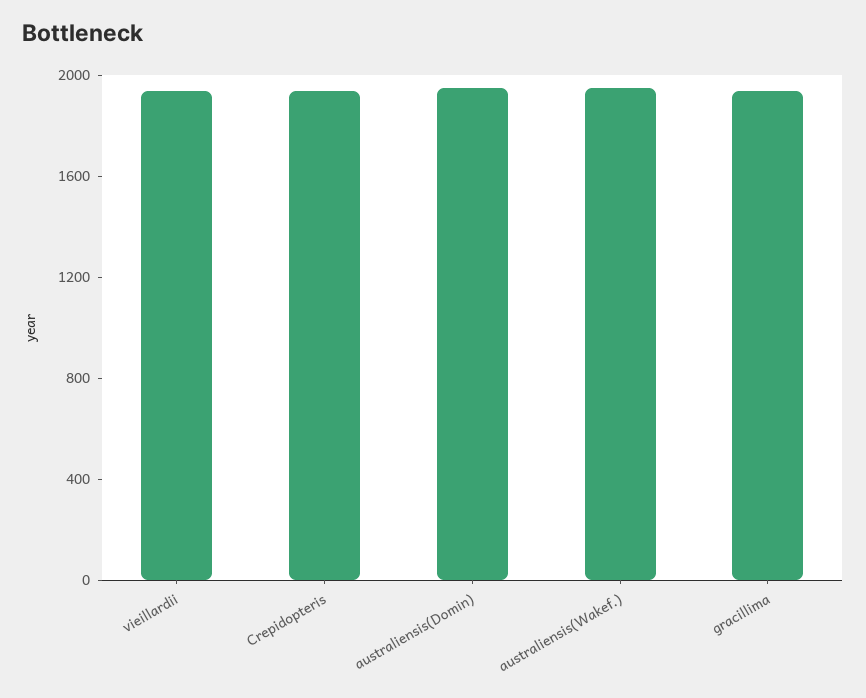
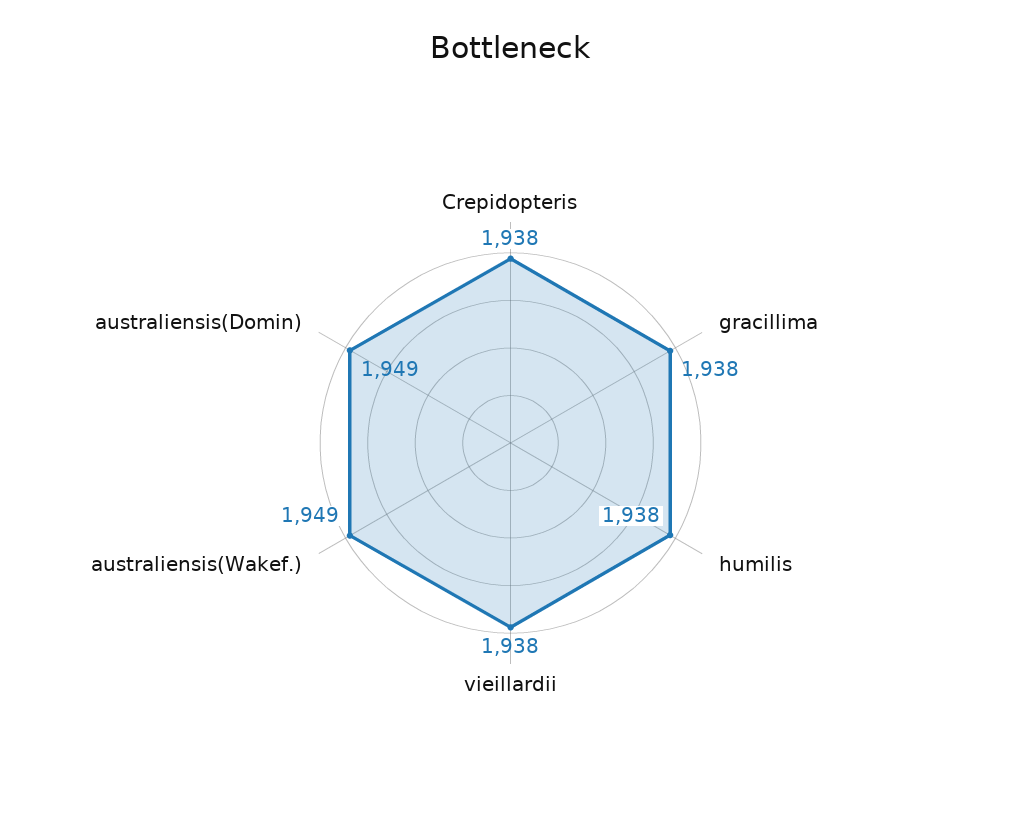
  {
    "vieillardii": 1938,
    "Crepidopteris": 1938,
    "australiensis(Domin)": 1949,
    "australiensis(Wakef.)": 1949,
-   "gracillima": 1938
+   "gracillima": 1938,
+   "humilis": 1938
  }

